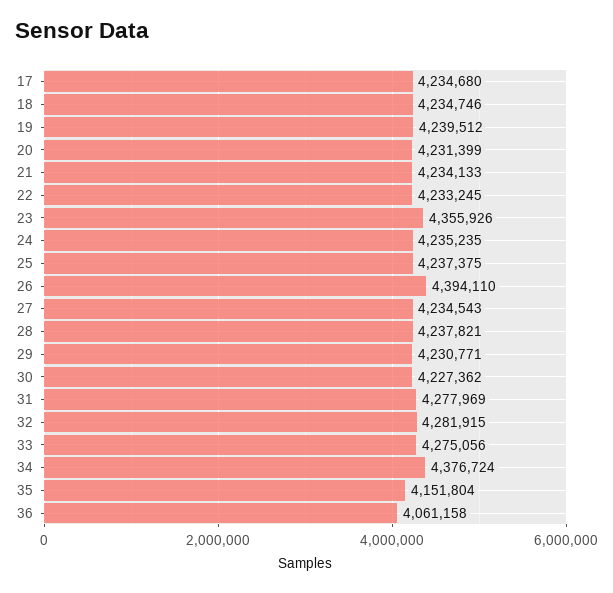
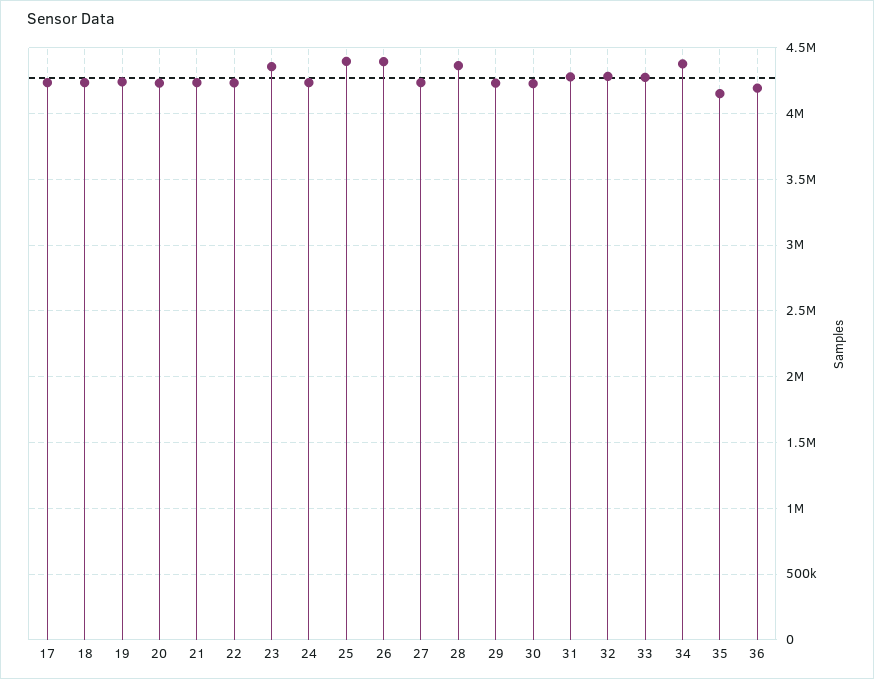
  {
    "17": 4234680,
    "18": 4234746,
    "19": 4239512,
    "20": 4231399,
    "21": 4234133,
    "22": 4233245,
    "23": 4355926,
    "24": 4235235,
-   "25": 4237375,
+   "25": 4400000,
    "26": 4394110,
    "27": 4234543,
-   "28": 4237821,
+   "28": 4350000,
    "29": 4230771,
    "30": 4227362,
    "31": 4277969,
    "32": 4281915,
    "33": 4275056,
    "34": 4376724,
    "35": 4151804,
-   "36": 4061158
+   "36": 4200000
  }

